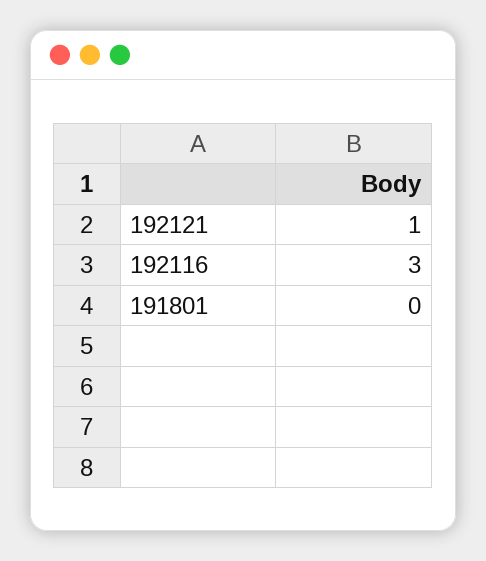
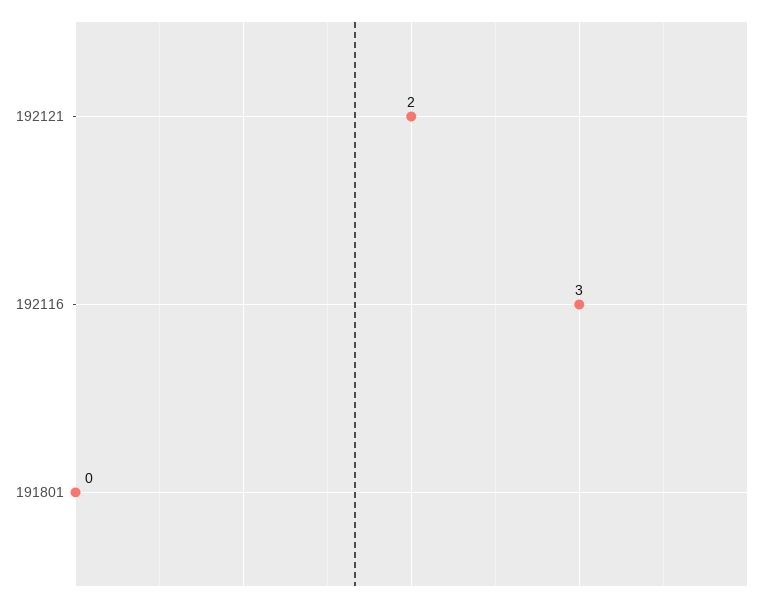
  {
-   "192121": 1,
+   "192121": 2,
    "192116": 3,
    "191801": 0
  }

